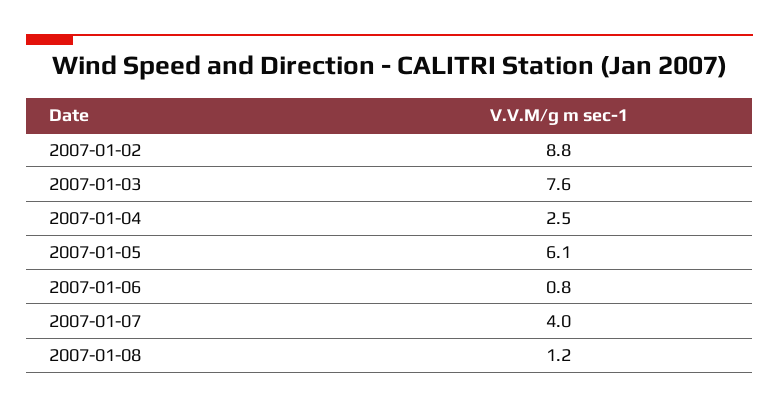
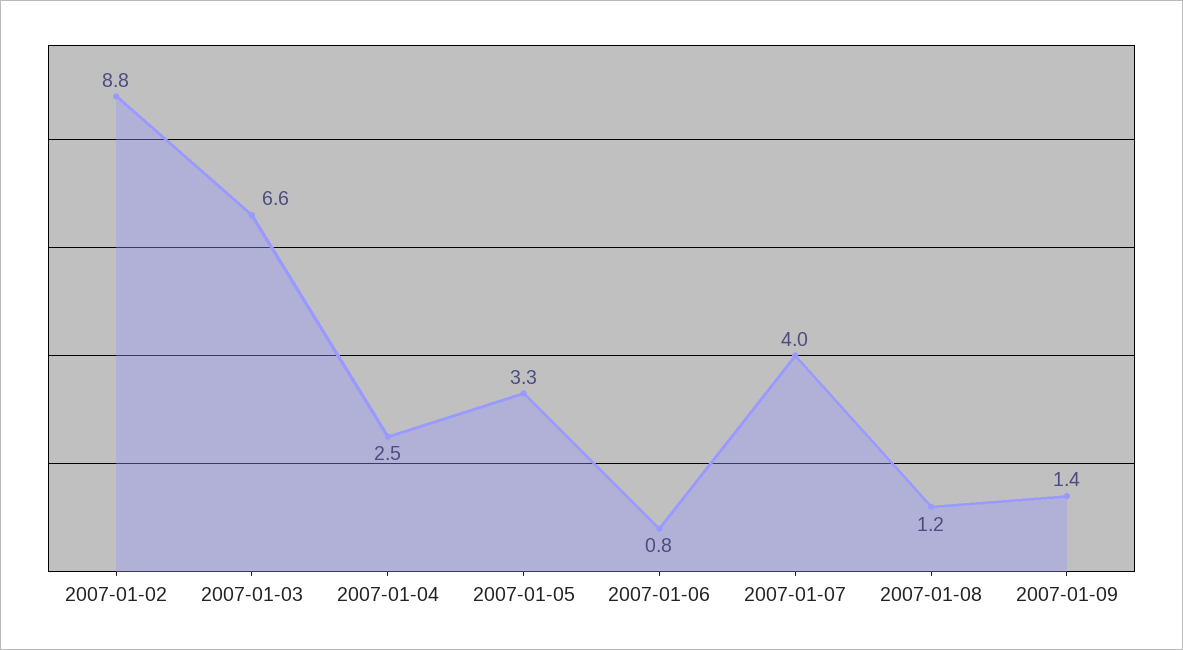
  {
    "2007-01-02": 8.8,
-   "2007-01-03": 7.6,
+   "2007-01-03": 6.6,
    "2007-01-04": 2.5,
-   "2007-01-05": 6.1,
+   "2007-01-05": 3.3,
    "2007-01-06": 0.8,
    "2007-01-07": 4,
-   "2007-01-08": 1.2
+   "2007-01-08": 1.2,
+   "2007-01-09": 1.4
  }

